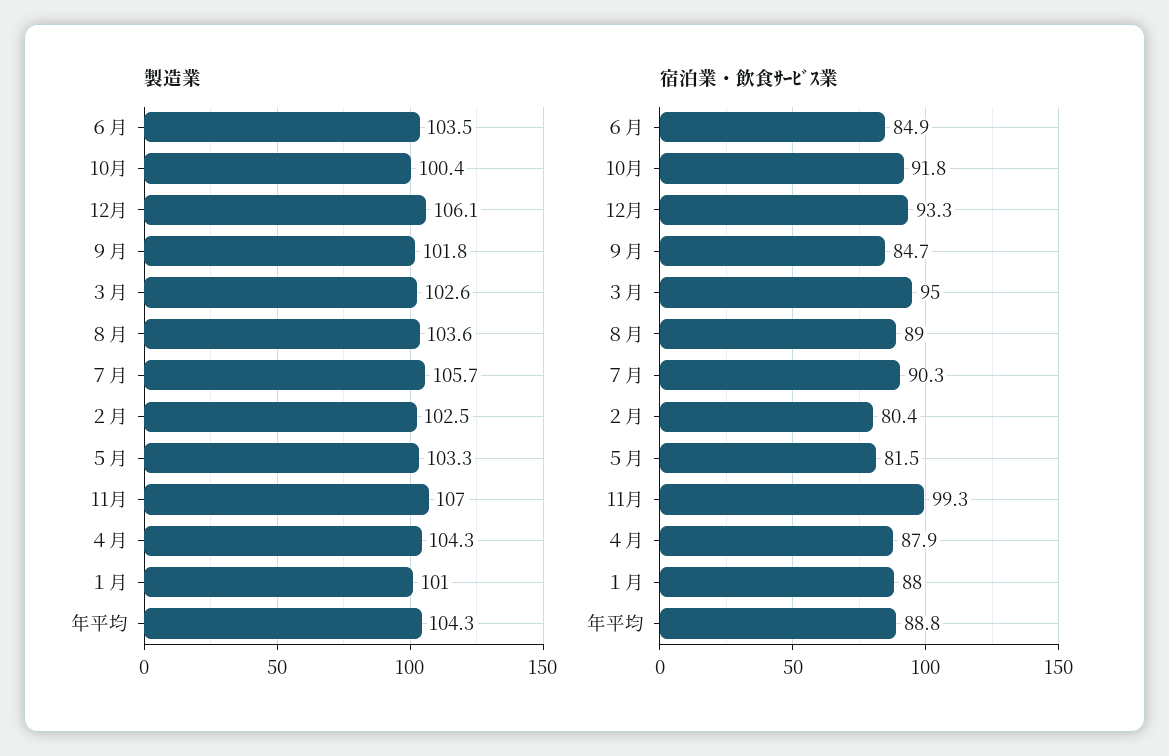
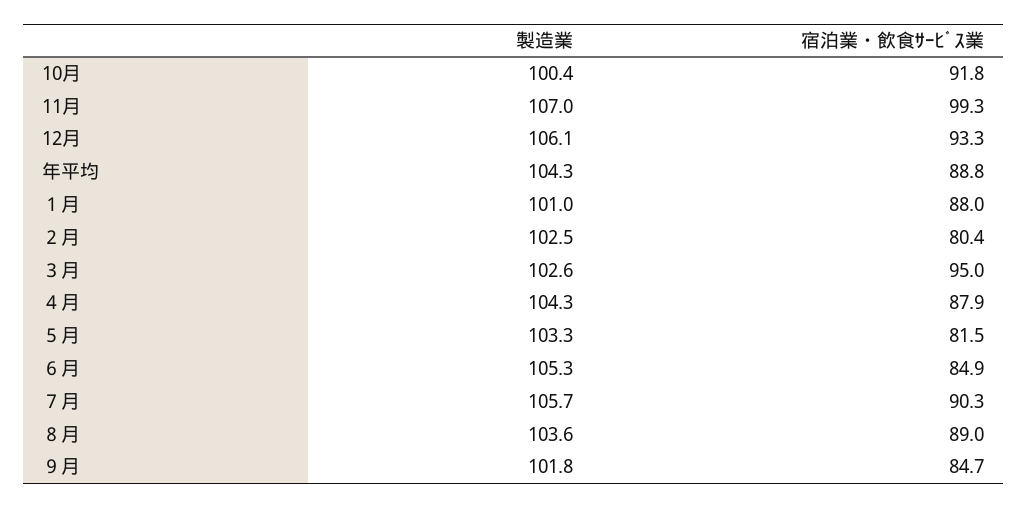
  {
    "製造業": {
-     "６月": 103.5,
+     "６月": 105.3,
      "10月": 100.4,
      "12月": 106.1,
      "９月": 101.8,
      "３月": 102.6,
      "８月": 103.6,
      "７月": 105.7,
      "２月": 102.5,
      "５月": 103.3,
      "11月": 107,
      "４月": 104.3,
      "１月": 101,
      "年平均": 104.3
    },
    "宿泊業・飲食ｻｰﾋﾞｽ業": {
      "６月": 84.9,
      "10月": 91.8,
      "12月": 93.3,
      "９月": 84.7,
      "３月": 95,
      "８月": 89,
      "７月": 90.3,
      "２月": 80.4,
      "５月": 81.5,
      "11月": 99.3,
      "４月": 87.9,
      "１月": 88,
      "年平均": 88.8
    }
  }

